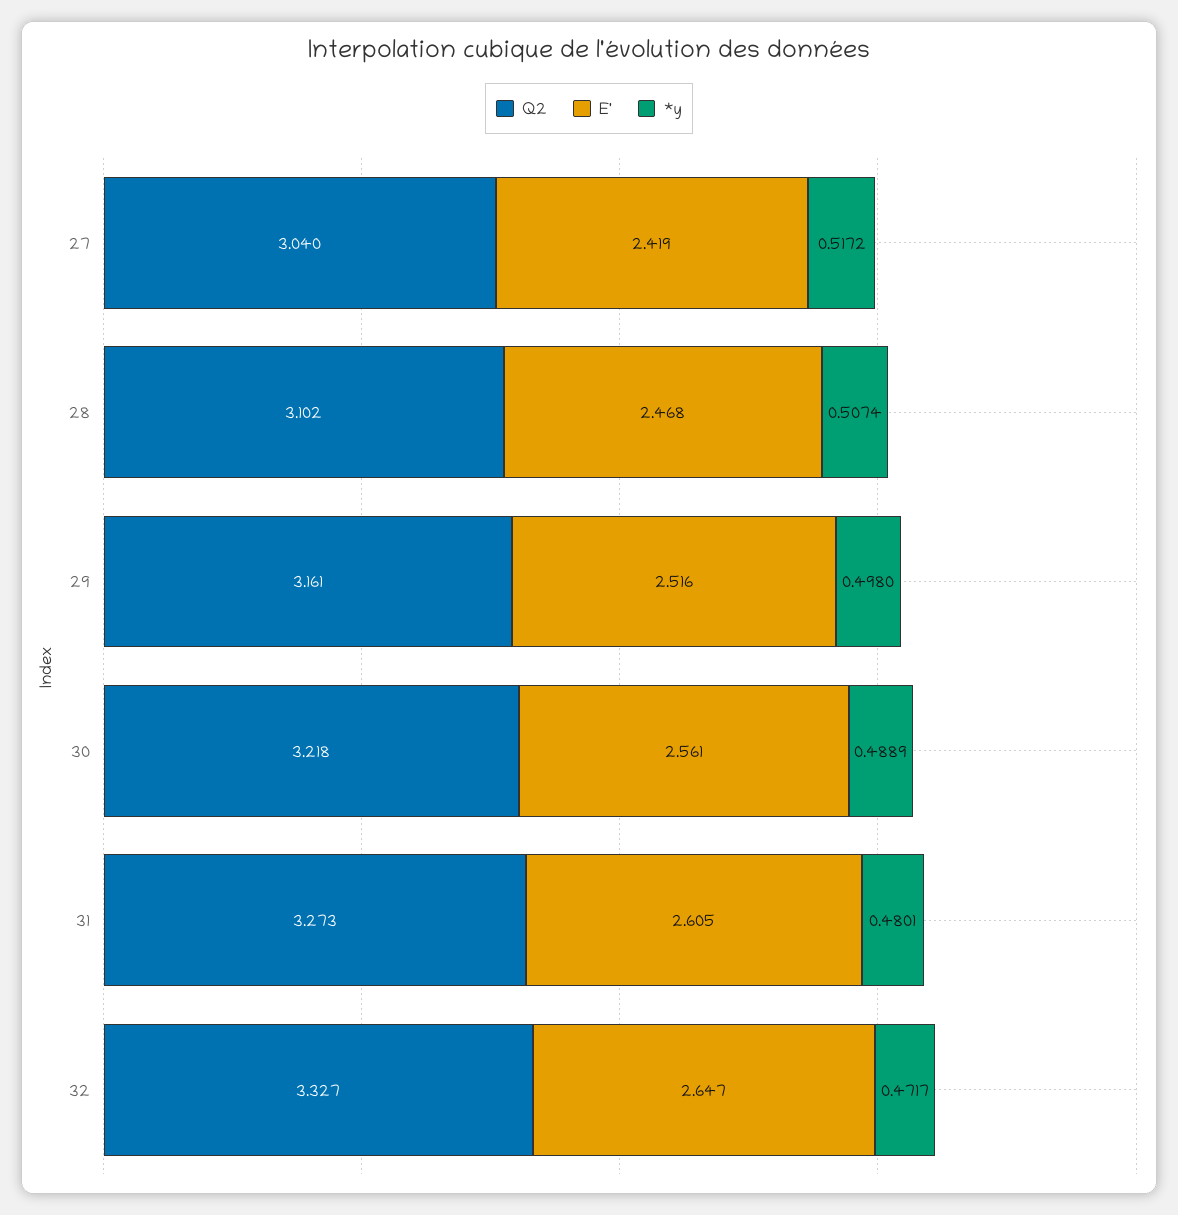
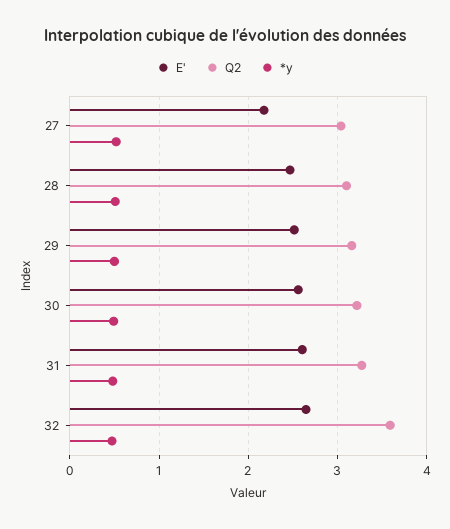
  {
    "Q2": {
      "27": 3.04,
      "28": 3.102,
      "29": 3.161,
      "30": 3.218,
      "31": 3.273,
-     "32": 3.327
+     "32": 3.6
    },
    "E'": {
-     "27": 2.419,
+     "27": 2.2,
      "28": 2.468,
      "29": 2.516,
      "30": 2.561,
      "31": 2.605,
      "32": 2.647
    },
    "*y": {
      "27": 0.5172,
      "28": 0.5074,
      "29": 0.498,
      "30": 0.4889,
      "31": 0.4801,
      "32": 0.4717
    }
  }

